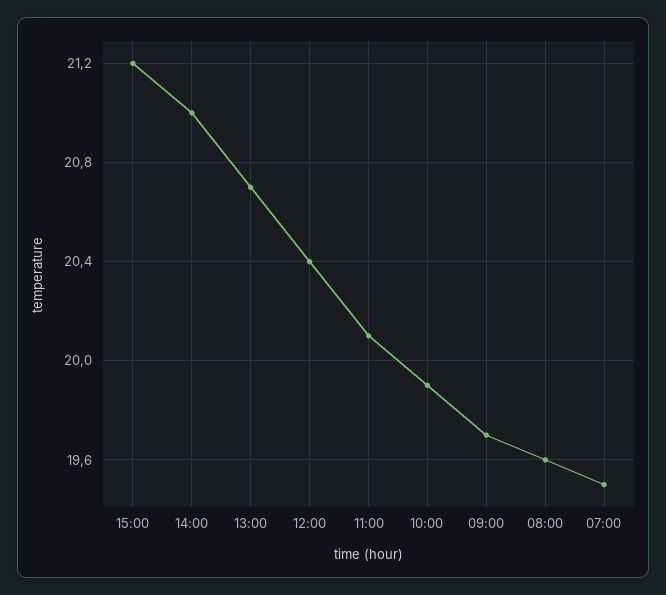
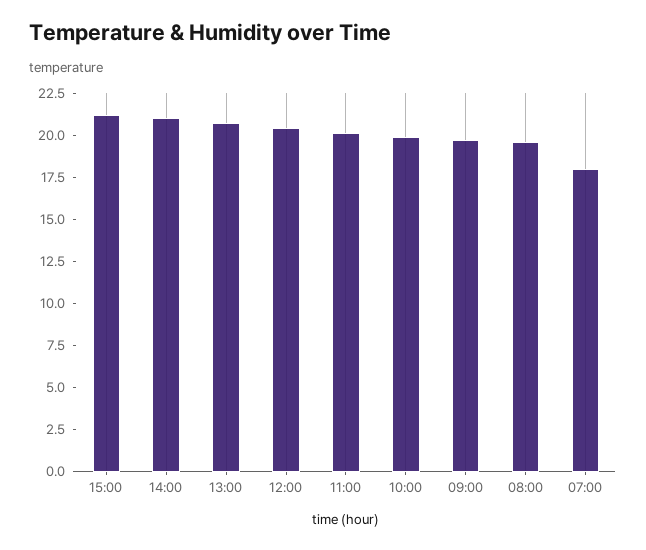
  {
    "15:00": 21.2,
    "14:00": 21,
    "13:00": 20.7,
    "12:00": 20.4,
    "11:00": 20.1,
    "10:00": 19.9,
    "09:00": 19.7,
    "08:00": 19.6,
-   "07:00": 19.5
+   "07:00": 18
  }

